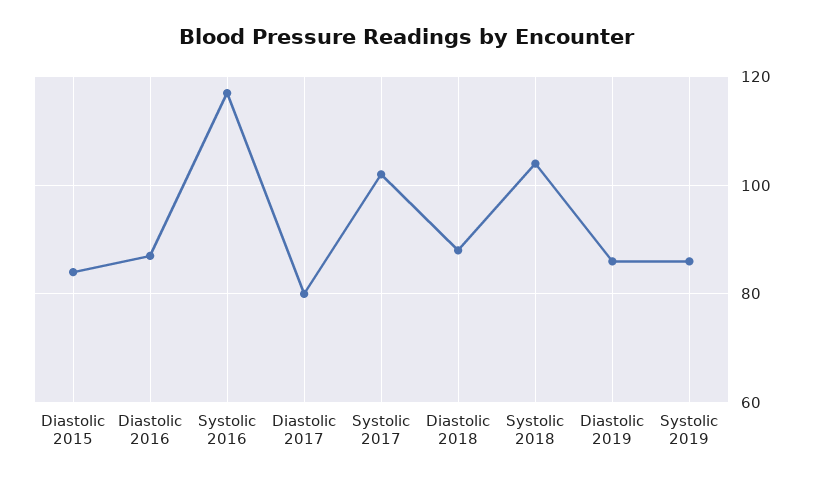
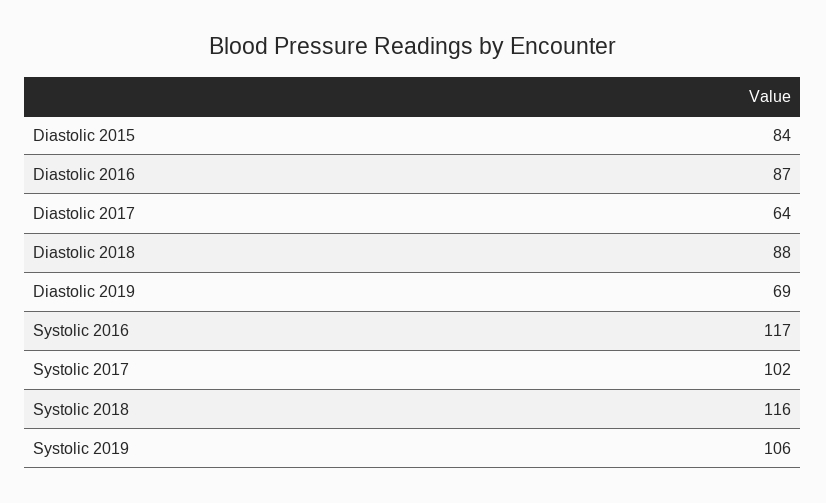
  {
    "Diastolic 2015": 84,
    "Diastolic 2016": 87,
    "Systolic 2016": 117,
-   "Diastolic 2017": 80,
+   "Diastolic 2017": 64,
    "Systolic 2017": 102,
    "Diastolic 2018": 88,
-   "Systolic 2018": 105,
+   "Systolic 2018": 116,
-   "Diastolic 2019": 85,
+   "Diastolic 2019": 69,
-   "Systolic 2019": 85
+   "Systolic 2019": 106
  }

